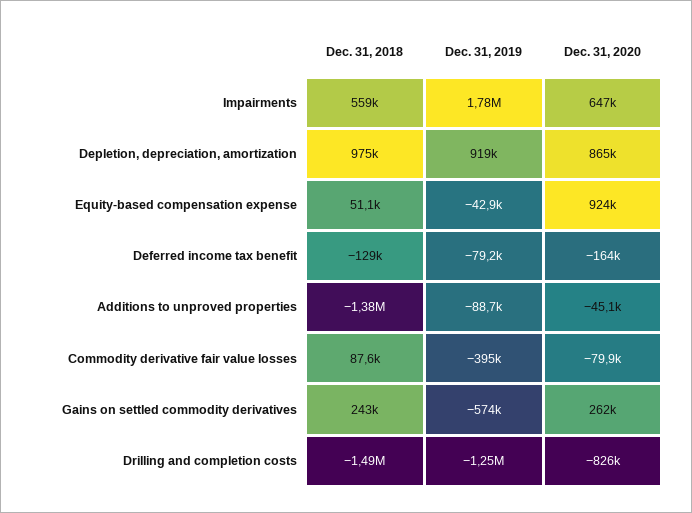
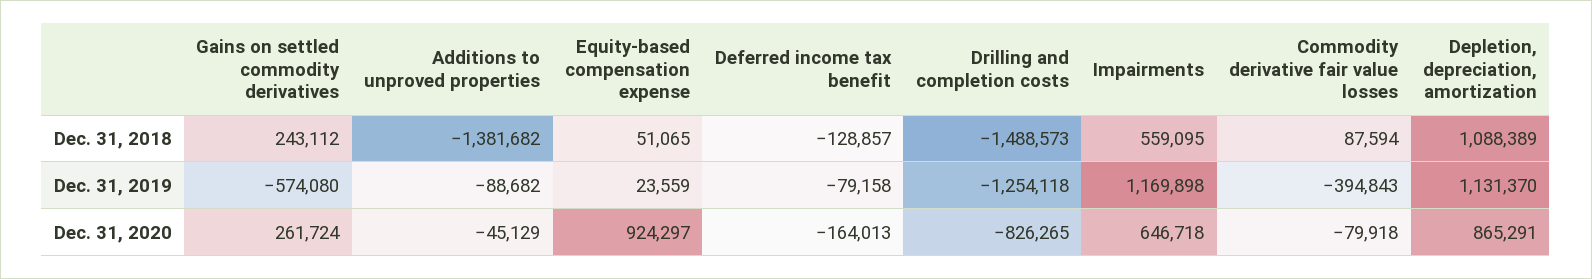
  {
    "Dec. 31, 2018": {
      "Impairments": 559095,
-     "Depletion, depreciation, amortization": 975000,
+     "Depletion, depreciation, amortization": 1088389,
      "Equity-based compensation expense": 51065,
      "Deferred income tax benefit": -128857,
      "Additions to unproved properties": -1381682,
      "Commodity derivative fair value losses": 87594,
      "Gains on settled commodity derivatives": 243112,
      "Drilling and completion costs": -1488573
    },
    "Dec. 31, 2019": {
-     "Impairments": 1780000,
+     "Impairments": 1169898,
-     "Depletion, depreciation, amortization": 919000,
+     "Depletion, depreciation, amortization": 1131370,
-     "Equity-based compensation expense": -42900,
+     "Equity-based compensation expense": 23559,
      "Deferred income tax benefit": -79158,
      "Additions to unproved properties": -88682,
      "Commodity derivative fair value losses": -394843,
      "Gains on settled commodity derivatives": -574080,
      "Drilling and completion costs": -1254118
    },
    "Dec. 31, 2020": {
      "Impairments": 646718,
      "Depletion, depreciation, amortization": 865291,
      "Equity-based compensation expense": 924297,
      "Deferred income tax benefit": -164013,
      "Additions to unproved properties": -45129,
      "Commodity derivative fair value losses": -79918,
      "Gains on settled commodity derivatives": 261724,
      "Drilling and completion costs": -826265
    }
  }

